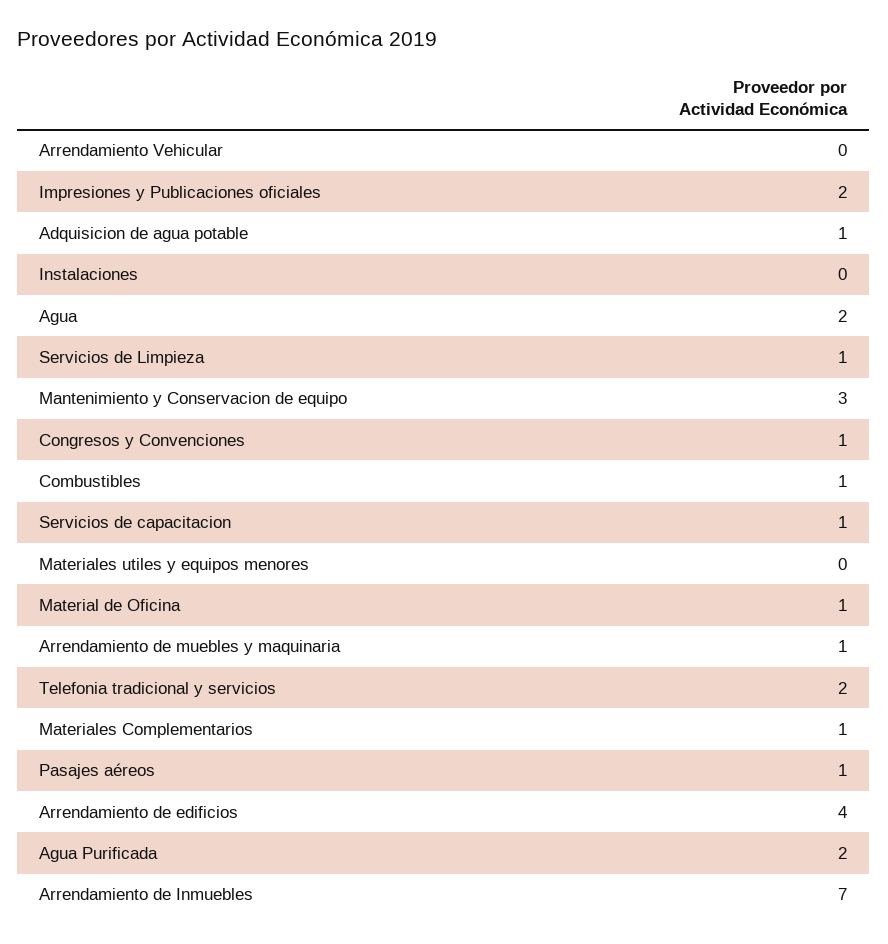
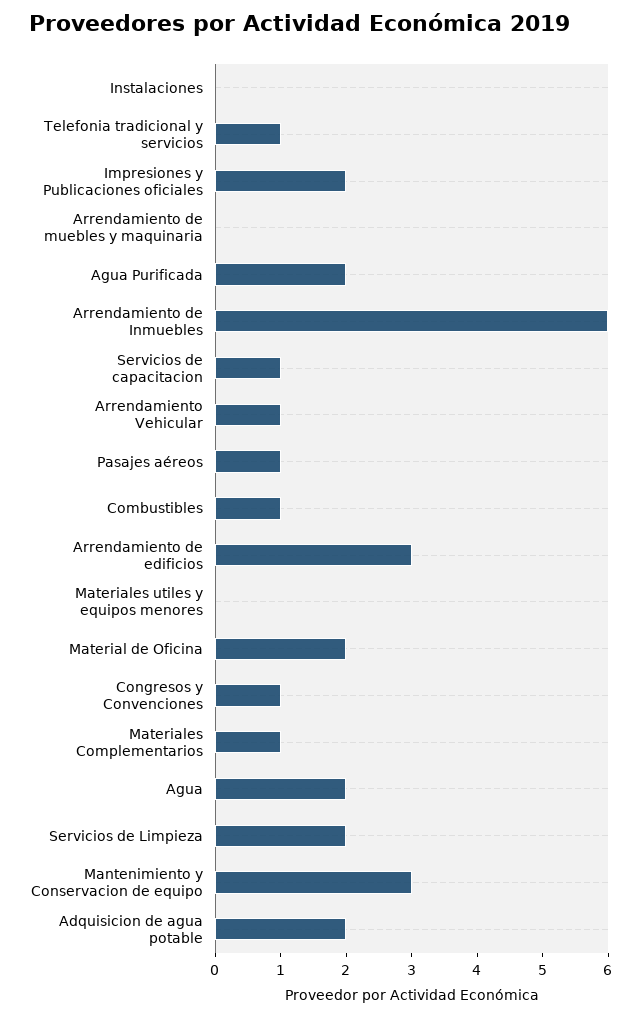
  {
-   "Arrendamiento Vehicular": 0,
+   "Arrendamiento Vehicular": 1,
    "Impresiones y Publicaciones oficiales": 2,
-   "Adquisicion de agua potable": 1,
+   "Adquisicion de agua potable": 2,
    "Instalaciones": 0,
    "Agua": 2,
-   "Servicios de Limpieza": 1,
+   "Servicios de Limpieza": 2,
    "Mantenimiento y Conservacion de equipo": 3,
    "Congresos y Convenciones": 1,
    "Combustibles": 1,
    "Servicios de capacitacion": 1,
    "Materiales utiles y equipos menores": 0,
-   "Material de Oficina": 1,
+   "Material de Oficina": 2,
-   "Arrendamiento de muebles y maquinaria": 1,
+   "Arrendamiento de muebles y maquinaria": 0,
-   "Telefonia tradicional y servicios": 2,
+   "Telefonia tradicional y servicios": 1,
    "Materiales Complementarios": 1,
    "Pasajes aéreos": 1,
-   "Arrendamiento de edificios": 4,
+   "Arrendamiento de edificios": 3,
    "Agua Purificada": 2,
-   "Arrendamiento de Inmuebles": 7
+   "Arrendamiento de Inmuebles": 6
  }

